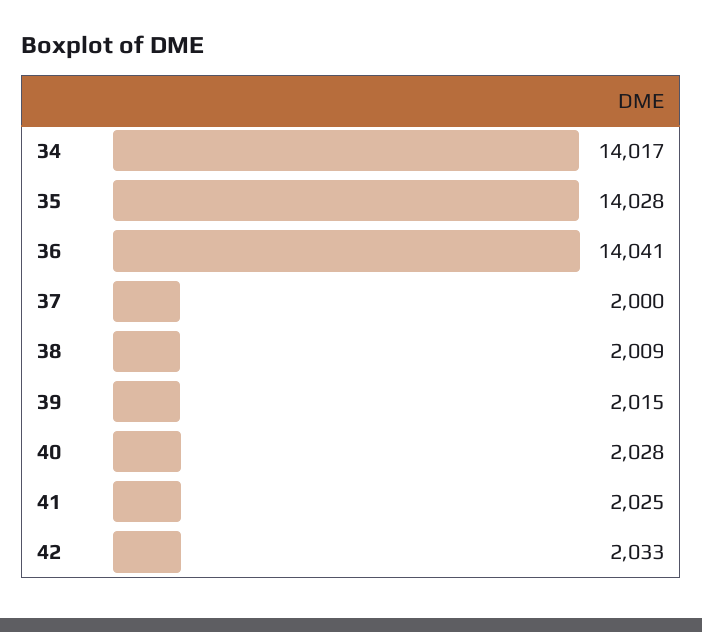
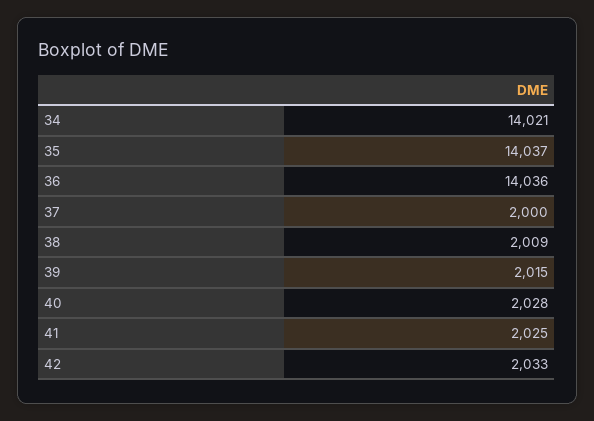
  {
-   "34": 14017,
+   "34": 14021,
-   "35": 14028,
+   "35": 14037,
-   "36": 14041,
+   "36": 14036,
    "37": 2000,
    "38": 2009,
    "39": 2015,
    "40": 2028,
    "41": 2025,
    "42": 2033
  }

